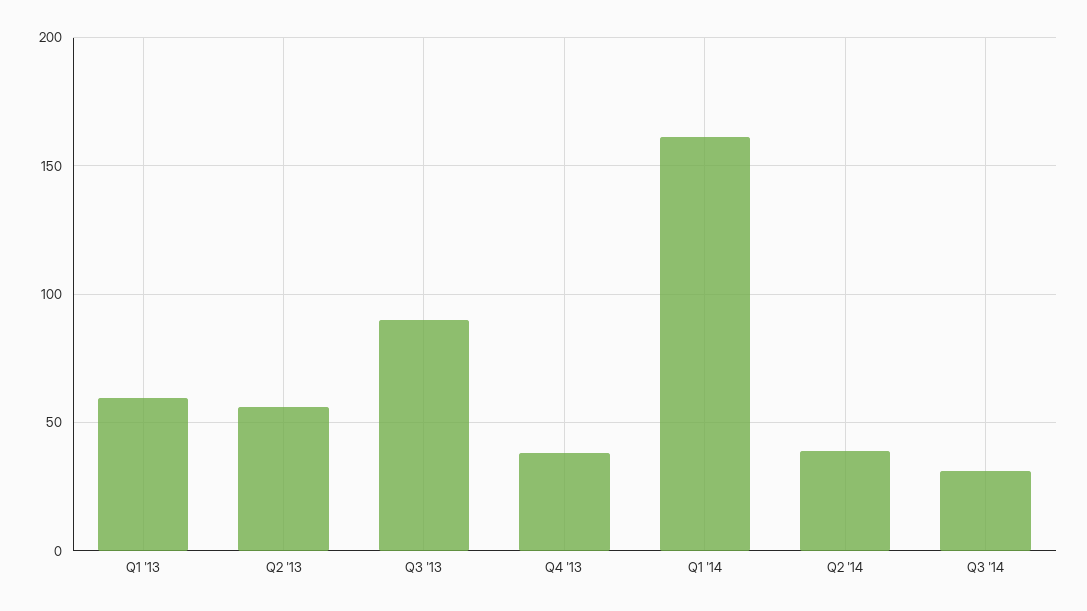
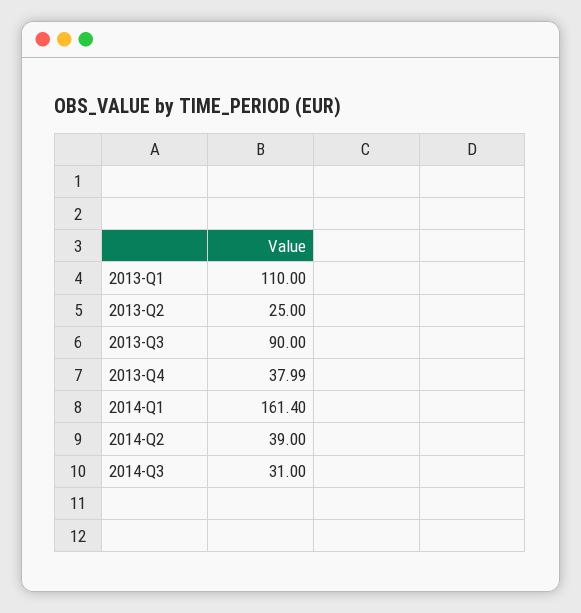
  {
-   "Q1 '13": 60,
+   "Q1 '13": 110,
-   "Q2 '13": 55,
+   "Q2 '13": 25,
    "Q3 '13": 90,
    "Q4 '13": 37.99,
    "Q1 '14": 161.4,
    "Q2 '14": 39,
    "Q3 '14": 31
  }

